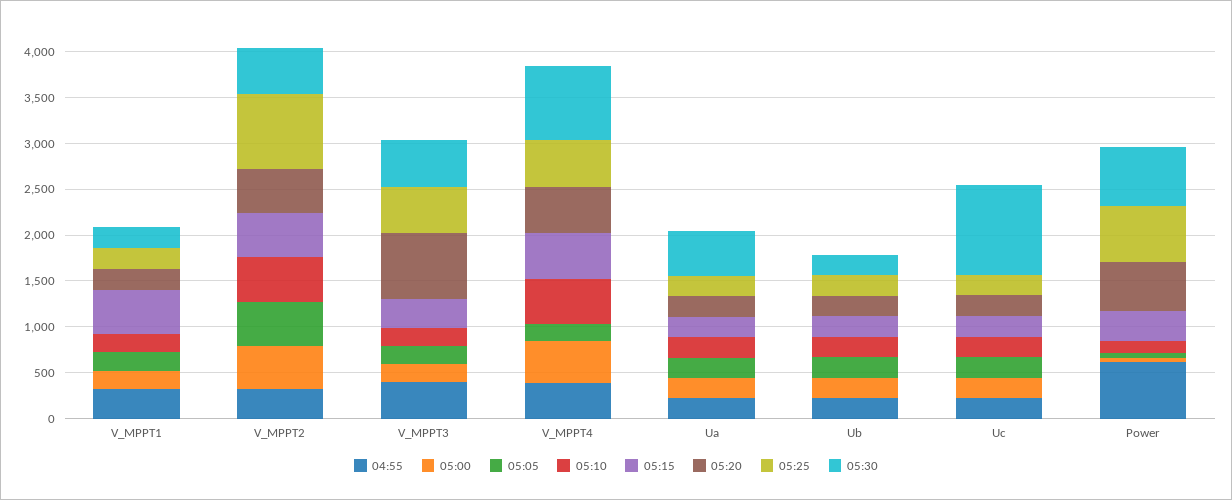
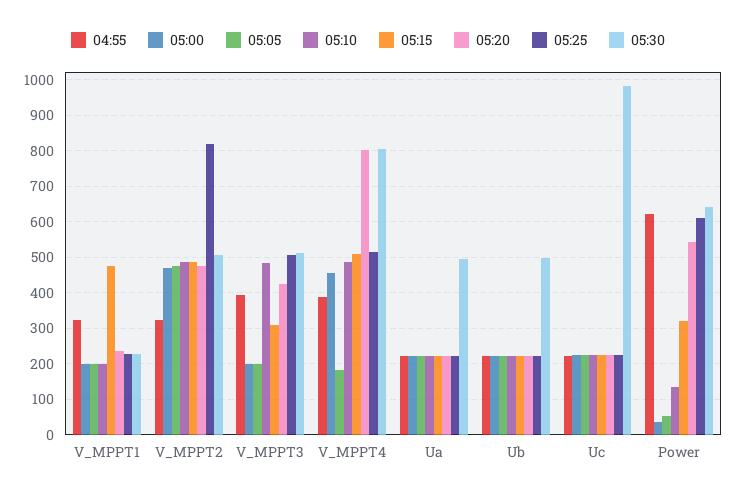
  {
    "04:55": {
      "V_MPPT1": 320,
      "V_MPPT2": 320,
      "V_MPPT3": 400,
      "V_MPPT4": 380,
      "Ua": 220,
      "Ub": 220,
      "Uc": 220,
      "Power": 620
    },
    "05:00": {
      "V_MPPT1": 200,
      "V_MPPT2": 460,
      "V_MPPT3": 200,
      "V_MPPT4": 460,
      "Ua": 220,
      "Ub": 220,
      "Uc": 220,
      "Power": 40
    },
    "05:05": {
      "V_MPPT1": 200,
      "V_MPPT2": 480,
      "V_MPPT3": 200,
      "V_MPPT4": 180,
      "Ua": 220,
      "Ub": 220,
      "Uc": 220,
      "Power": 60
    },
    "05:10": {
      "V_MPPT1": 200,
      "V_MPPT2": 480,
-     "V_MPPT3": 200,
+     "V_MPPT3": 480,
      "V_MPPT4": 480,
      "Ua": 220,
      "Ub": 220,
      "Uc": 220,
      "Power": 140
    },
    "05:15": {
      "V_MPPT1": 480,
      "V_MPPT2": 480,
      "V_MPPT3": 300,
      "V_MPPT4": 520,
      "Ua": 220,
      "Ub": 220,
      "Uc": 220,
      "Power": 320
    },
    "05:20": {
      "V_MPPT1": 240,
      "V_MPPT2": 480,
-     "V_MPPT3": 700,
+     "V_MPPT3": 420,
-     "V_MPPT4": 500,
+     "V_MPPT4": 800,
      "Ua": 220,
      "Ub": 220,
      "Uc": 220,
      "Power": 540
    },
    "05:25": {
      "V_MPPT1": 220,
      "V_MPPT2": 820,
      "V_MPPT3": 500,
      "V_MPPT4": 520,
      "Ua": 220,
      "Ub": 220,
      "Uc": 220,
      "Power": 620
    },
    "05:30": {
      "V_MPPT1": 220,
      "V_MPPT2": 500,
      "V_MPPT3": 520,
      "V_MPPT4": 800,
      "Ua": 500,
-     "Ub": 200,
+     "Ub": 500,
      "Uc": 980,
      "Power": 640
    }
  }

